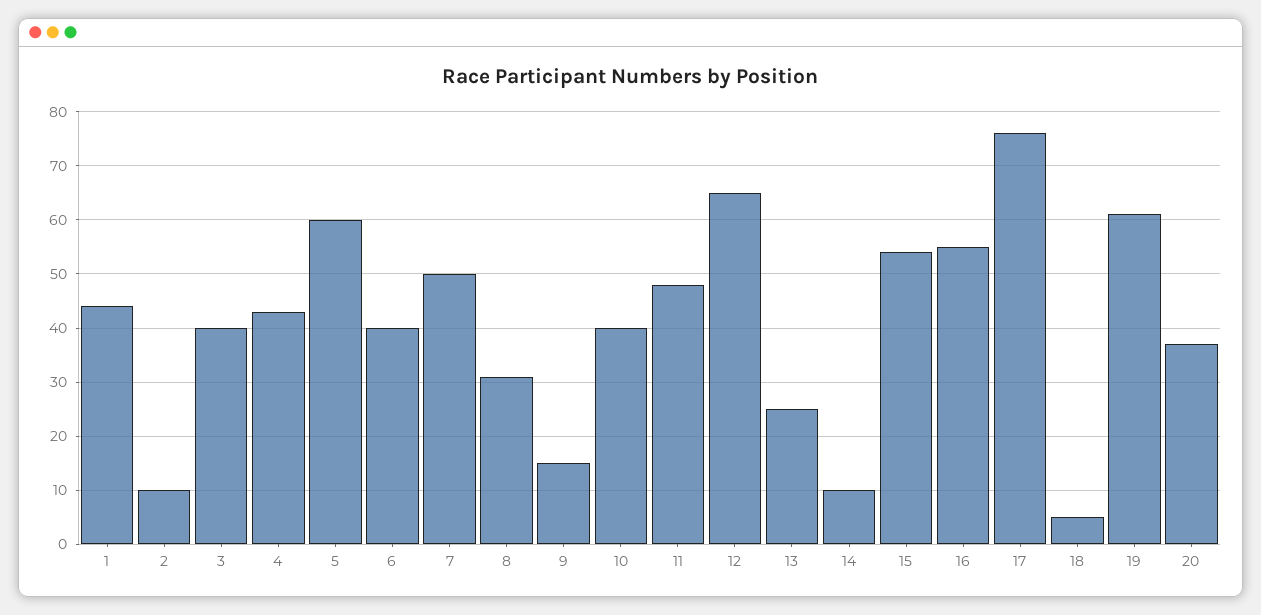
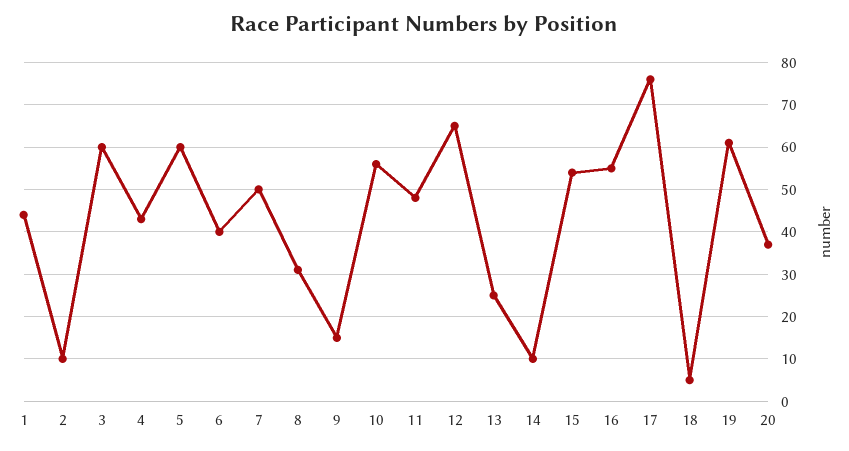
  {
    "1": 45,
    "2": 10,
-   "3": 40,
+   "3": 60,
    "4": 45,
    "5": 60,
    "6": 40,
    "7": 50,
    "8": 30,
    "9": 15,
-   "10": 40,
+   "10": 55,
    "11": 50,
    "12": 65,
    "13": 25,
    "14": 10,
    "15": 55,
    "16": 55,
    "17": 75,
    "18": 5,
    "19": 60,
    "20": 35
  }

